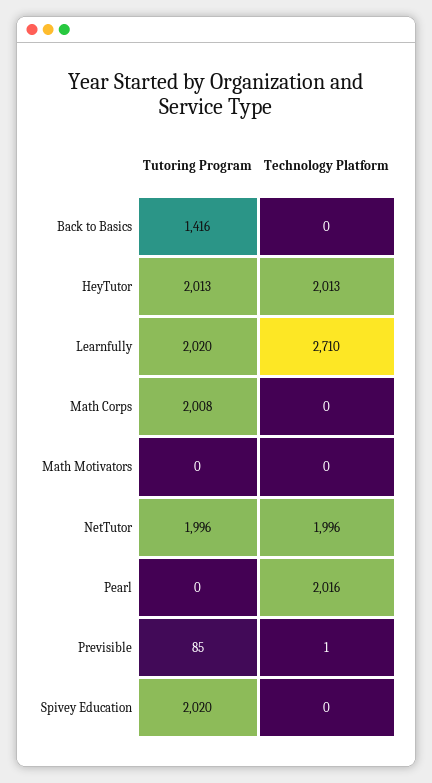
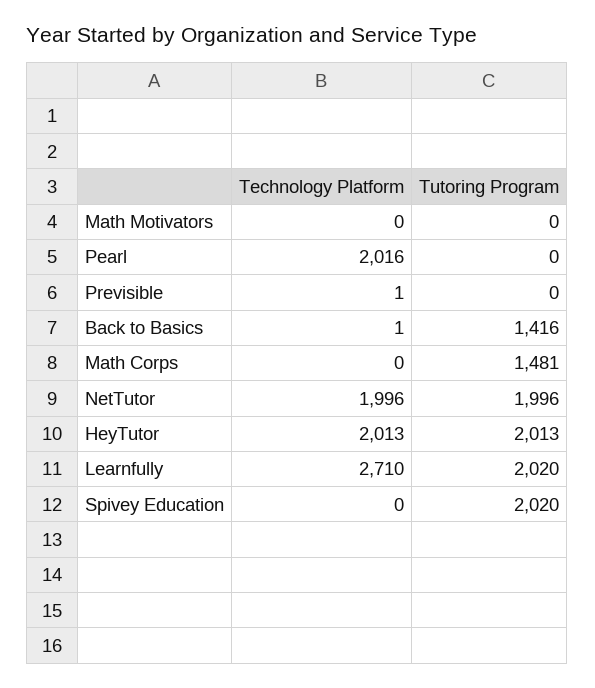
  {
    "Tutoring Program": {
      "Back to Basics": 1416,
      "HeyTutor": 2013,
      "Learnfully": 2020,
-     "Math Corps": 2008,
+     "Math Corps": 1481,
      "Math Motivators": 0,
      "NetTutor": 1996,
      "Pearl": 0,
-     "Previsible": 85,
+     "Previsible": 0,
      "Spivey Education": 2020
    },
    "Technology Platform": {
-     "Back to Basics": 0,
+     "Back to Basics": 1,
      "HeyTutor": 2013,
      "Learnfully": 2710,
      "Math Corps": 0,
      "Math Motivators": 0,
      "NetTutor": 1996,
      "Pearl": 2016,
      "Previsible": 1,
      "Spivey Education": 0
    }
  }

